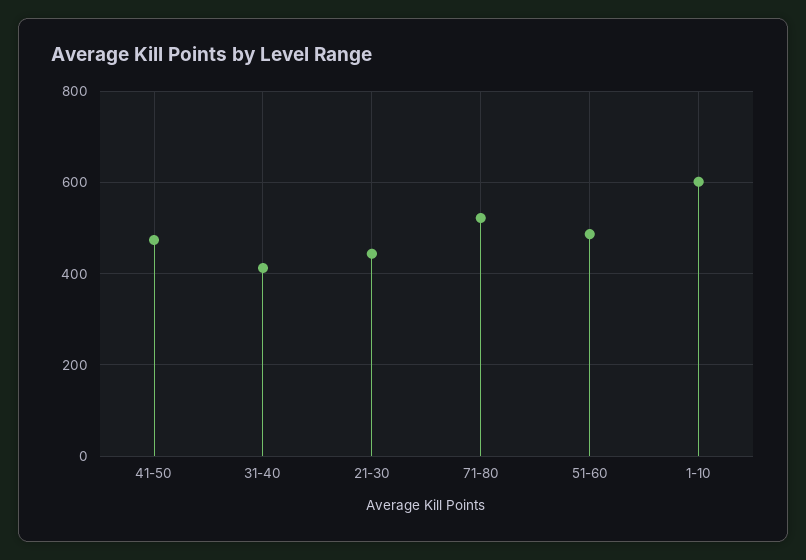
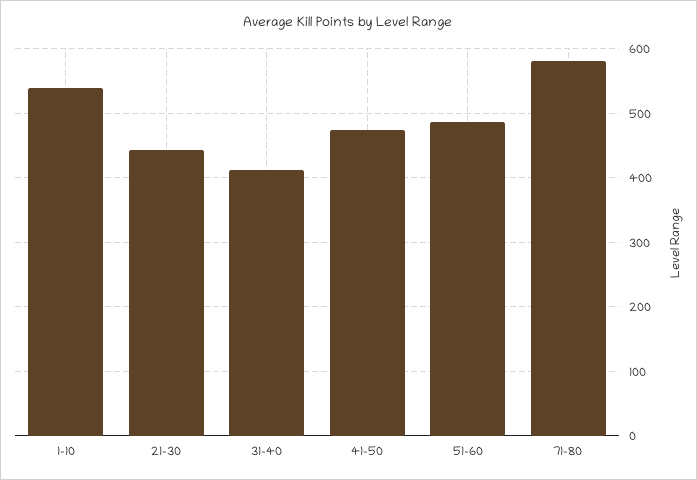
  {
    "41-50": 470,
    "31-40": 410,
    "21-30": 440,
-   "71-80": 520,
+   "71-80": 580,
    "51-60": 490,
-   "1-10": 600
+   "1-10": 540
  }

